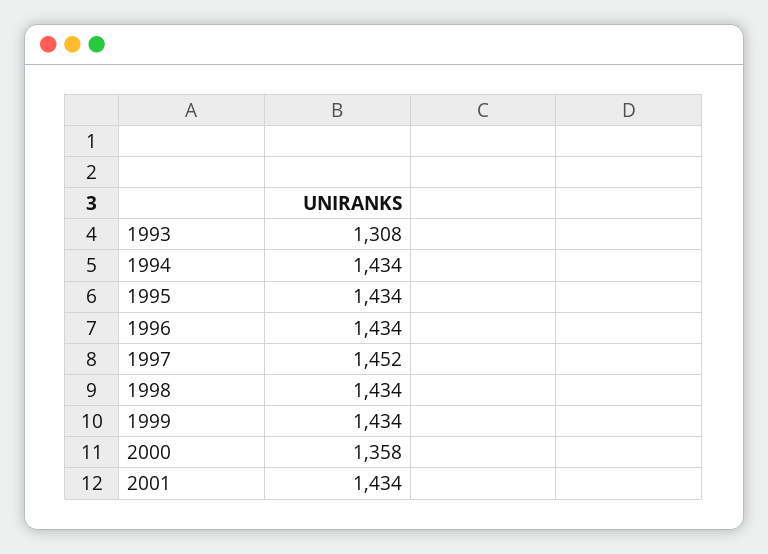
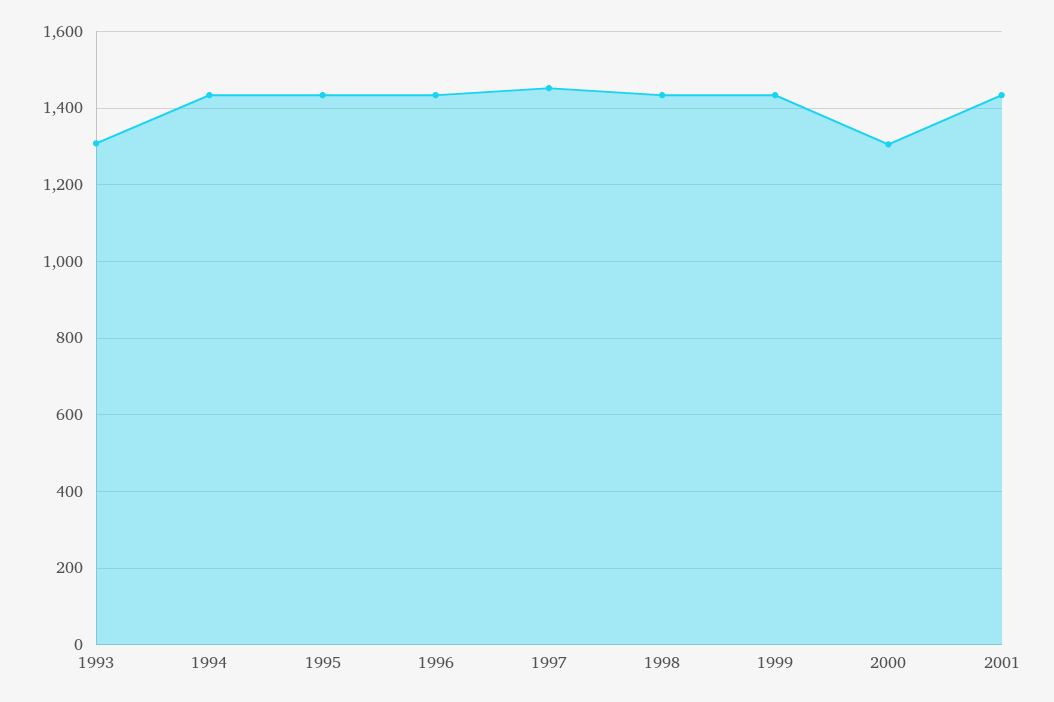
  {
    "1993": 1308,
    "1994": 1434,
    "1995": 1434,
    "1996": 1434,
    "1997": 1452,
    "1998": 1434,
    "1999": 1434,
-   "2000": 1358,
+   "2000": 1300,
    "2001": 1434
  }

